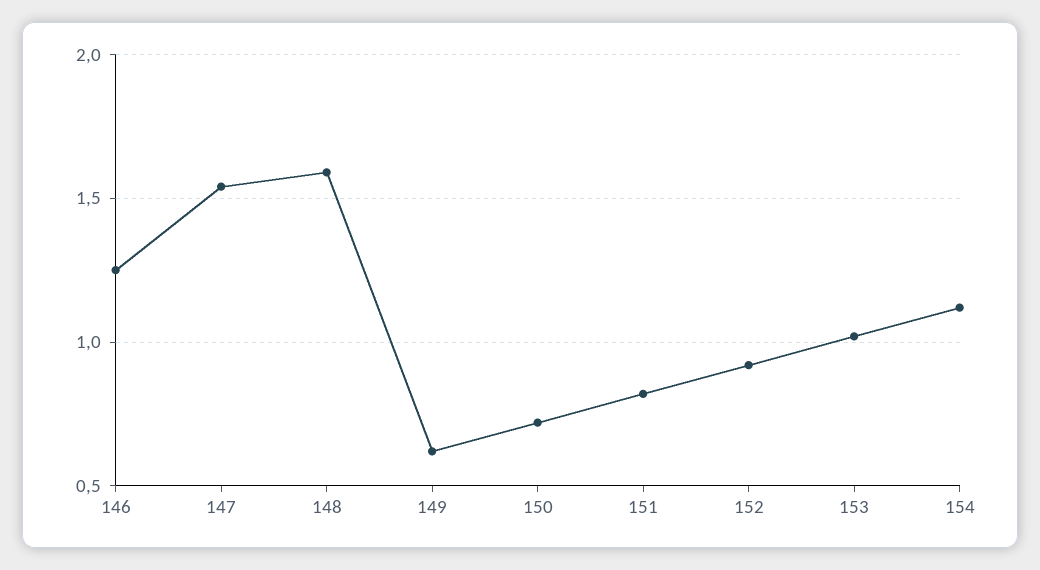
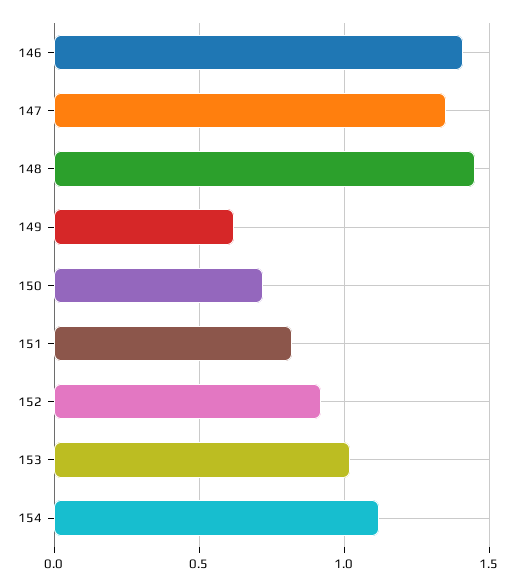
  {
-   "146": 1.25,
+   "146": 1.4,
-   "147": 1.55,
+   "147": 1.35,
-   "148": 1.6,
+   "148": 1.45,
    "149": 0.6,
    "150": 0.7,
    "151": 0.8,
    "152": 0.9,
    "153": 1,
    "154": 1.1
  }

